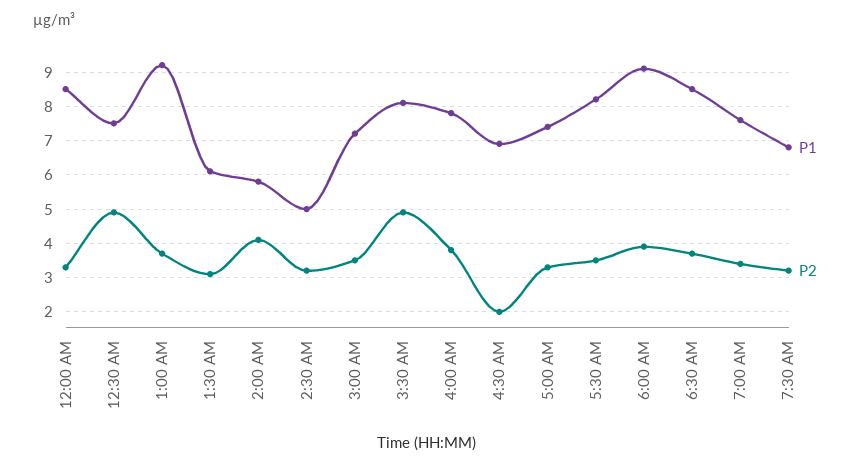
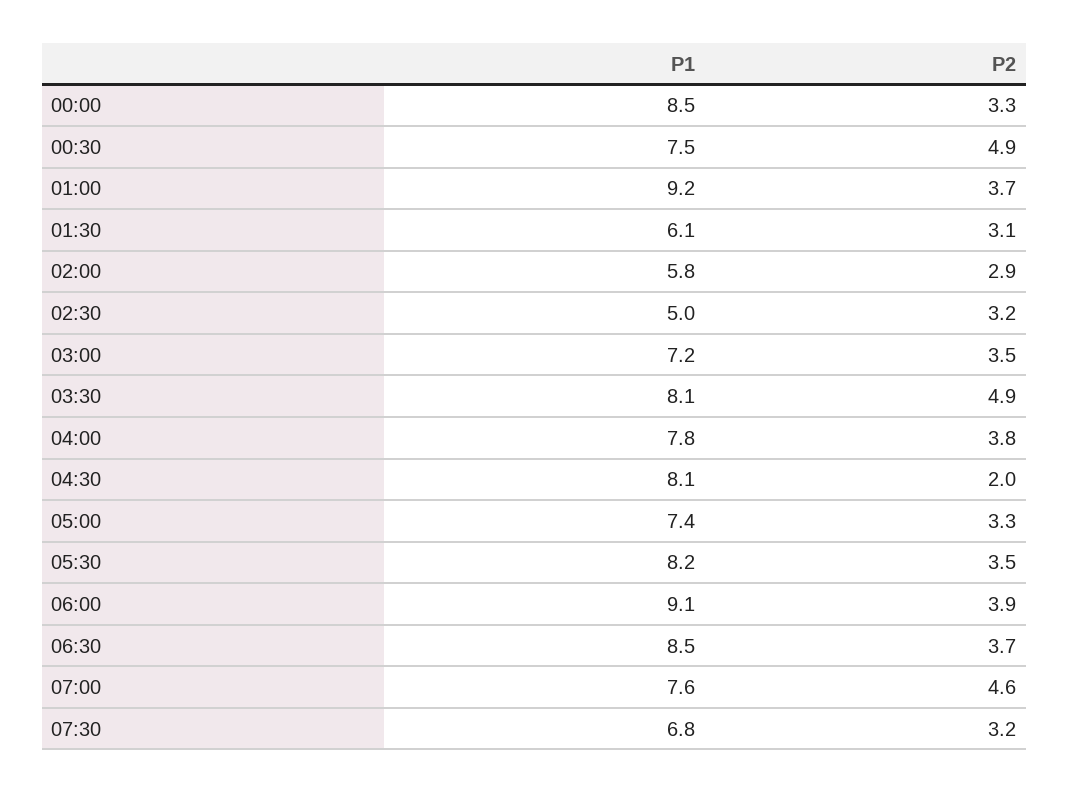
  {
    "P1": {
      "12:00 AM": 8.5,
      "12:30 AM": 7.5,
      "1:00 AM": 9.2,
      "1:30 AM": 6.1,
      "2:00 AM": 5.8,
      "2:30 AM": 5,
      "3:00 AM": 7.2,
      "3:30 AM": 8.1,
      "4:00 AM": 7.8,
-     "4:30 AM": 7,
+     "4:30 AM": 8.1,
      "5:00 AM": 7.4,
      "5:30 AM": 8.2,
      "6:00 AM": 9.1,
      "6:30 AM": 8.5,
      "7:00 AM": 7.6,
      "7:30 AM": 6.8
    },
    "P2": {
      "12:00 AM": 3.3,
      "12:30 AM": 4.9,
      "1:00 AM": 3.7,
      "1:30 AM": 3.1,
-     "2:00 AM": 4,
+     "2:00 AM": 2.9,
      "2:30 AM": 3.2,
      "3:00 AM": 3.5,
      "3:30 AM": 4.9,
      "4:00 AM": 3.8,
      "4:30 AM": 2,
      "5:00 AM": 3.3,
      "5:30 AM": 3.5,
      "6:00 AM": 3.9,
      "6:30 AM": 3.7,
-     "7:00 AM": 3.5,
+     "7:00 AM": 4.6,
      "7:30 AM": 3.2
    }
  }

